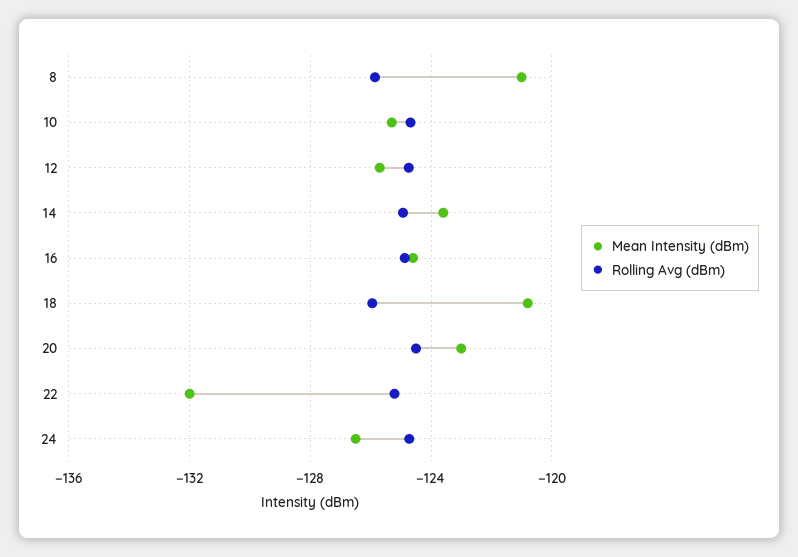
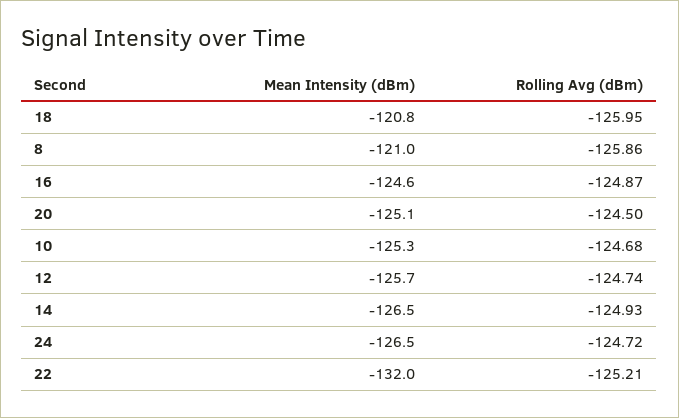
  {
    "Mean Intensity (dBm)": {
      "8": -121,
      "10": -125.3,
      "12": -125.7,
-     "14": -123.5,
+     "14": -126.5,
      "16": -124.6,
      "18": -120.8,
-     "20": -123,
+     "20": -125.1,
      "22": -132,
      "24": -126.5
    },
    "Rolling Avg (dBm)": {
      "8": -125.86,
      "10": -124.68,
      "12": -124.74,
      "14": -124.93,
      "16": -124.87,
      "18": -125.95,
      "20": -124.5,
      "22": -125.21,
      "24": -124.72
    }
  }

